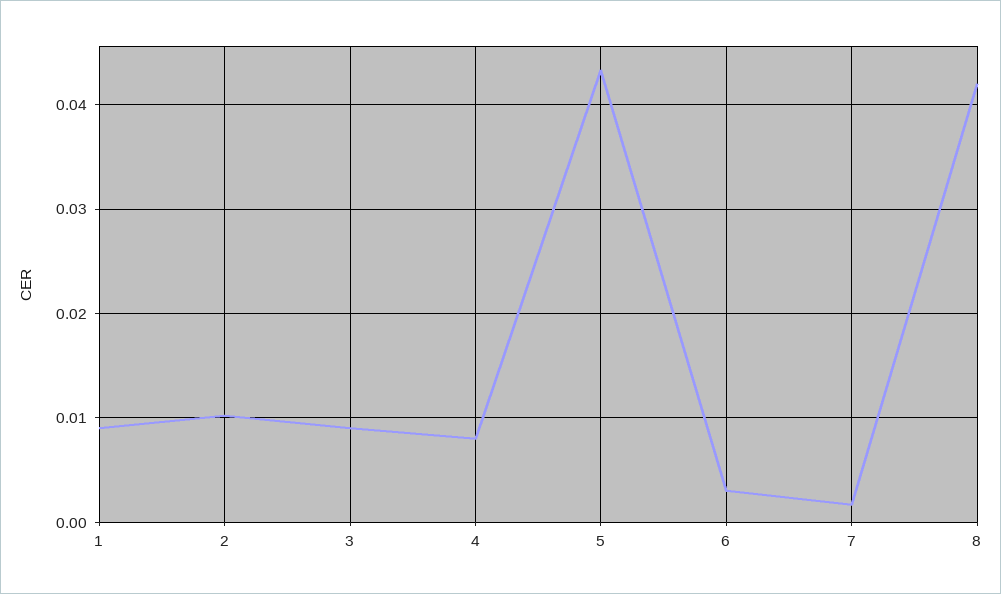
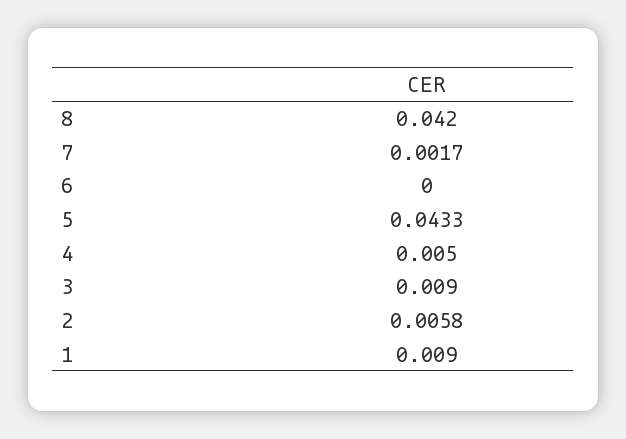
  {
    "1": 0.009,
-   "2": 0.01,
+   "2": 0.0058,
    "3": 0.009,
-   "4": 0.008,
+   "4": 0.005,
    "5": 0.0433,
-   "6": 0.003,
+   "6": 0,
    "7": 0.0017,
    "8": 0.042
  }

